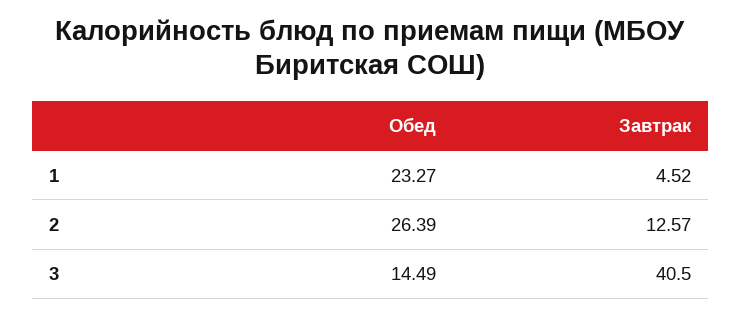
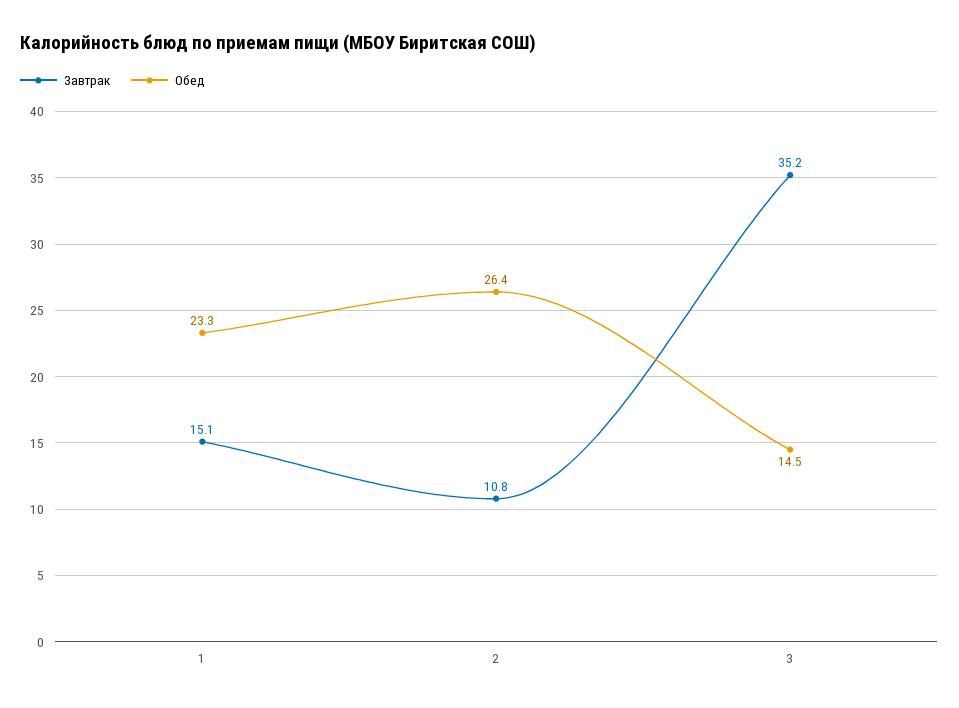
  {
    "Обед": {
      "1": 23.27,
      "2": 26.39,
      "3": 14.49
    },
    "Завтрак": {
-     "1": 4.52,
+     "1": 15.1,
-     "2": 12.57,
+     "2": 10.8,
-     "3": 40.5
+     "3": 35.2
    }
  }

